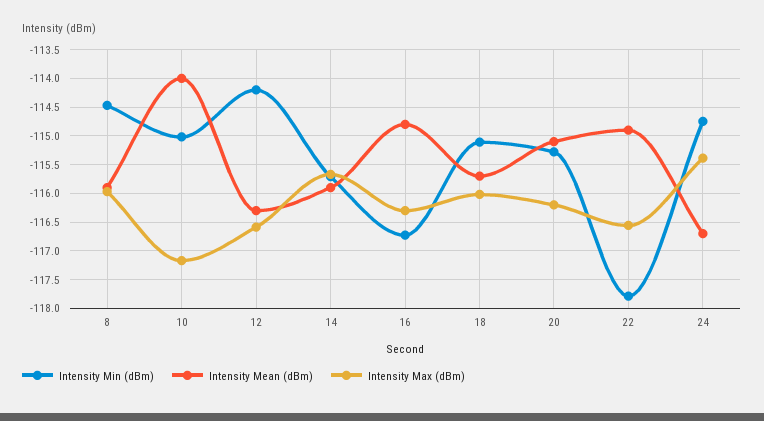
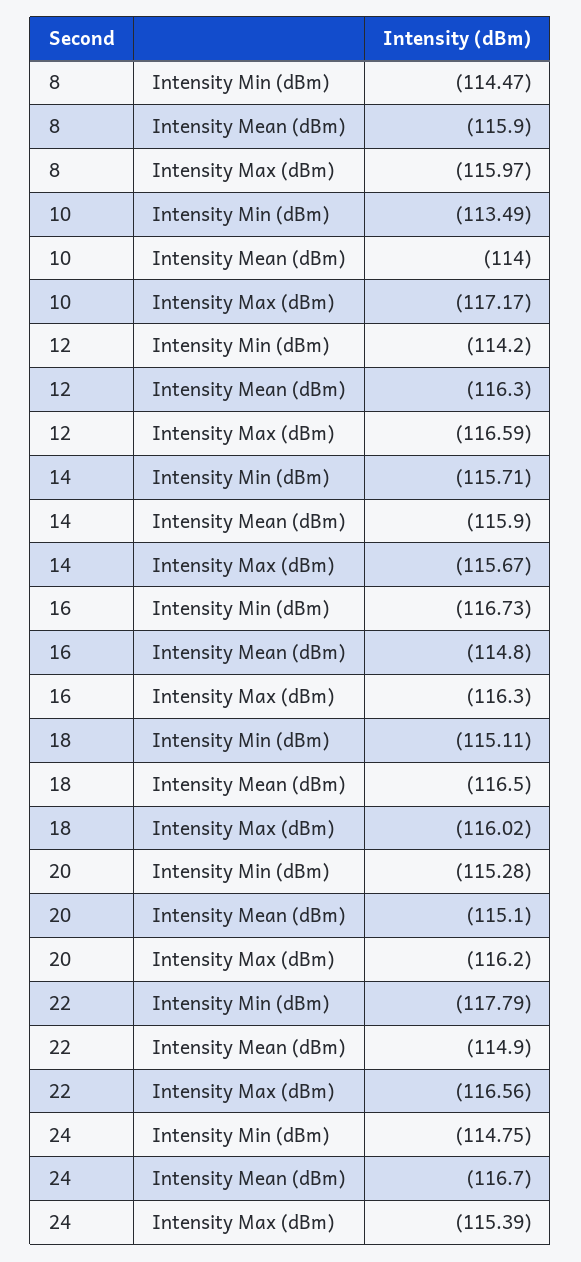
  {
    "Intensity Min (dBm)": {
      "8": -114.47,
-     "10": -115,
+     "10": -113.49,
      "12": -114.2,
      "14": -115.71,
      "16": -116.73,
      "18": -115.11,
      "20": -115.28,
      "22": -117.79,
      "24": -114.75
    },
    "Intensity Mean (dBm)": {
      "8": -115.9,
      "10": -114,
      "12": -116.3,
      "14": -115.9,
      "16": -114.8,
-     "18": -115.75,
+     "18": -116.5,
      "20": -115.1,
      "22": -114.9,
      "24": -116.7
    },
    "Intensity Max (dBm)": {
      "8": -115.97,
      "10": -117.17,
      "12": -116.59,
      "14": -115.67,
      "16": -116.3,
      "18": -116.02,
      "20": -116.2,
      "22": -116.56,
      "24": -115.39
    }
  }

